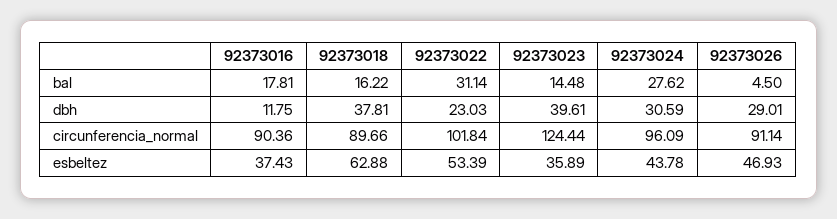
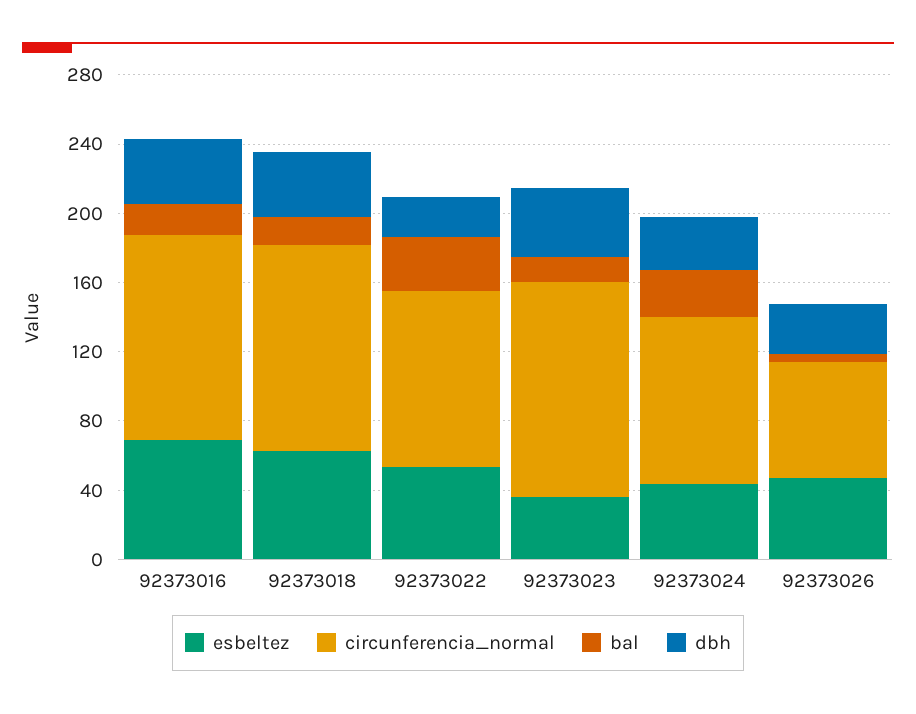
  {
    "bal": {
      "92373016": 17.81,
      "92373018": 16.22,
      "92373022": 31.14,
      "92373023": 14.48,
      "92373024": 27.62,
      "92373026": 4.5
    },
    "dbh": {
-     "92373016": 11.75,
+     "92373016": 40,
      "92373018": 37.81,
      "92373022": 23.03,
      "92373023": 39.61,
      "92373024": 30.59,
      "92373026": 29.01
    },
    "circunferencia_normal": {
-     "92373016": 90.36,
+     "92373016": 120,
-     "92373018": 89.66,
+     "92373018": 120,
      "92373022": 101.84,
      "92373023": 124.44,
      "92373024": 96.09,
-     "92373026": 91.14
+     "92373026": 70
    },
    "esbeltez": {
-     "92373016": 37.43,
+     "92373016": 70,
      "92373018": 62.88,
      "92373022": 53.39,
      "92373023": 35.89,
      "92373024": 43.78,
      "92373026": 46.93
    }
  }

